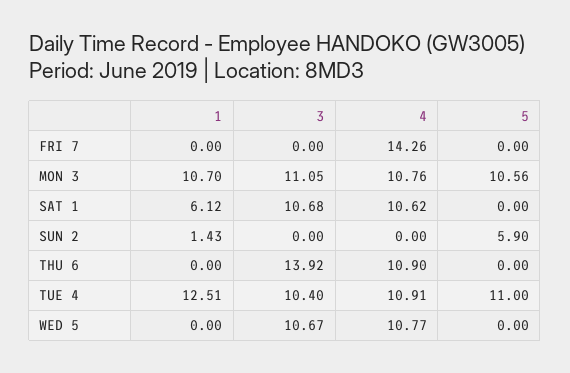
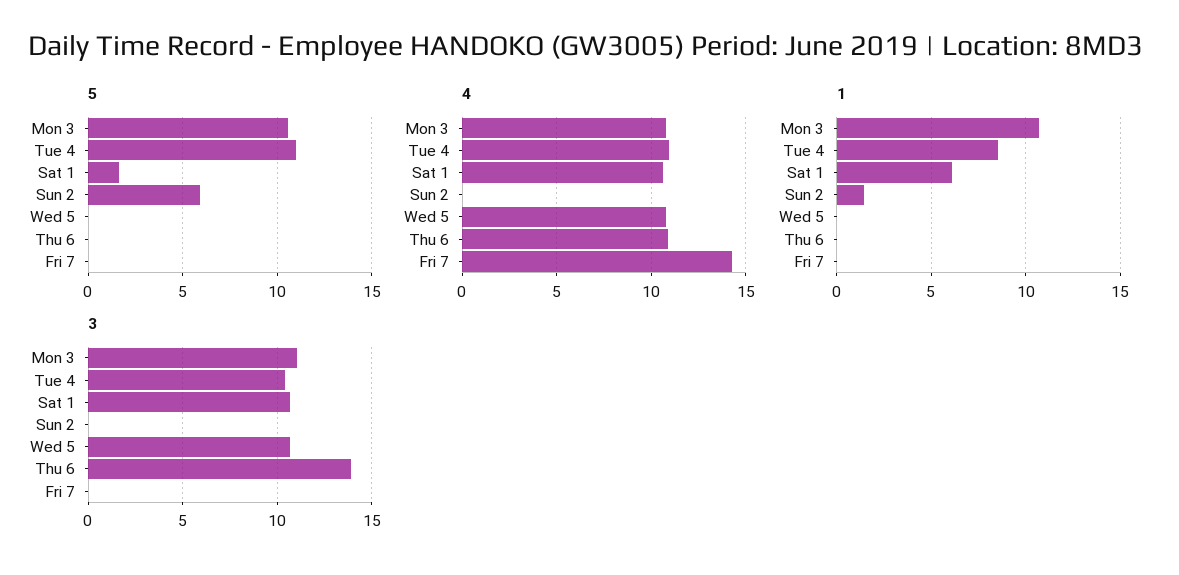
  {
    "1": {
      "FRI 7": 0,
      "MON 3": 10.7,
      "SAT 1": 6.12,
      "SUN 2": 1.43,
      "THU 6": 0,
-     "TUE 4": 12.51,
+     "TUE 4": 8.5,
      "WED 5": 0
    },
    "3": {
      "FRI 7": 0,
      "MON 3": 11.05,
      "SAT 1": 10.68,
      "SUN 2": 0,
      "THU 6": 13.92,
      "TUE 4": 10.4,
      "WED 5": 10.67
    },
    "4": {
      "FRI 7": 14.26,
      "MON 3": 10.76,
      "SAT 1": 10.62,
      "SUN 2": 0,
      "THU 6": 10.9,
      "TUE 4": 10.91,
      "WED 5": 10.77
    },
    "5": {
      "FRI 7": 0,
      "MON 3": 10.56,
-     "SAT 1": 0,
+     "SAT 1": 1.5,
      "SUN 2": 5.9,
      "THU 6": 0,
      "TUE 4": 11,
      "WED 5": 0
    }
  }

